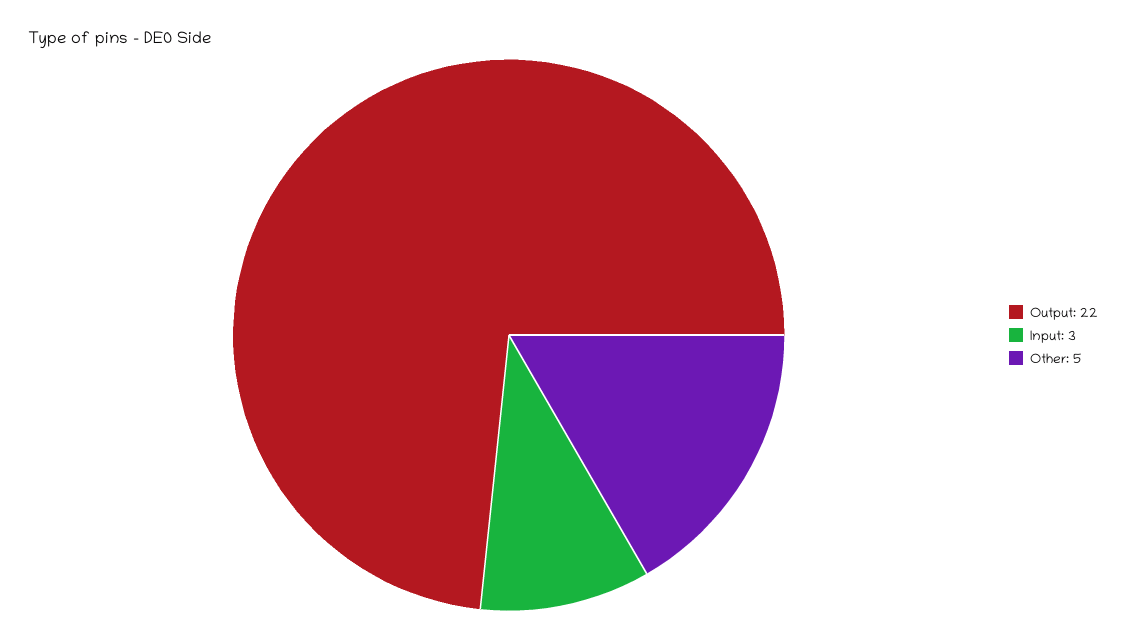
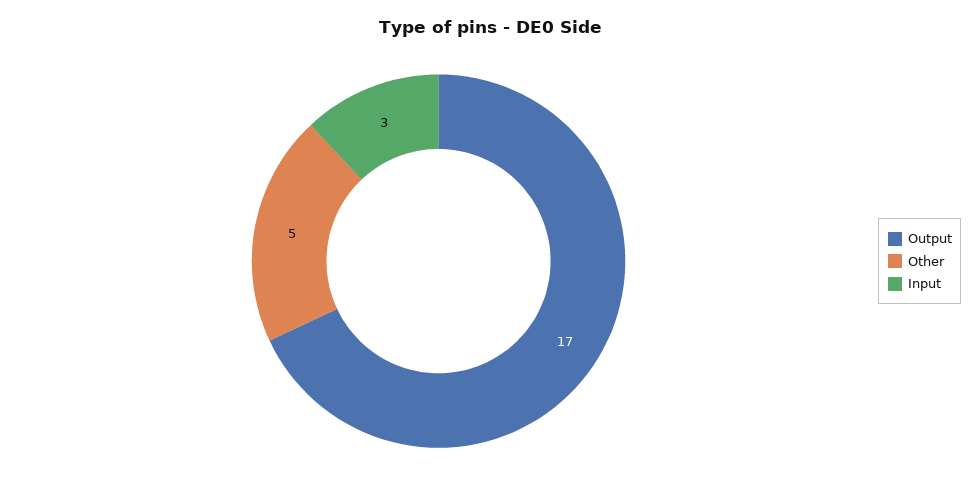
  {
-   "Output": 22,
+   "Output": 17,
    "Input": 3,
    "Other": 5
  }

